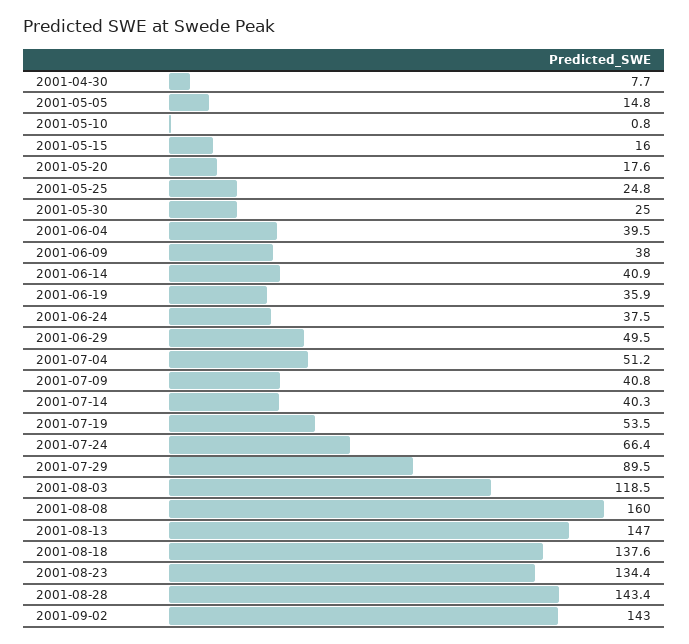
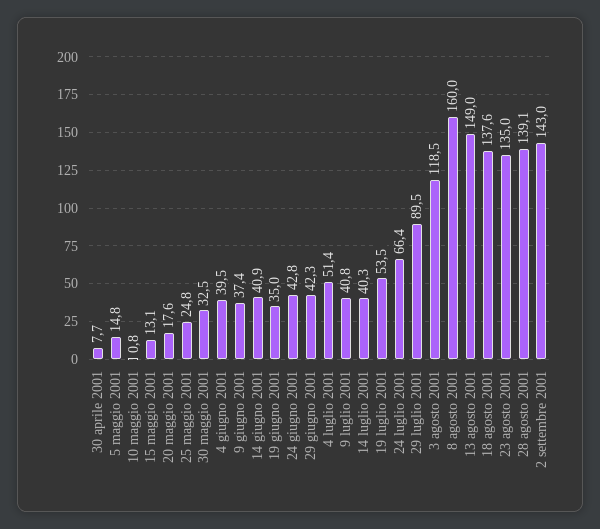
  {
    "2001-04-30": 7.7,
    "2001-05-05": 14.8,
    "2001-05-10": 0.8,
-   "2001-05-15": 16,
+   "2001-05-15": 13.1,
    "2001-05-20": 17.6,
    "2001-05-25": 24.8,
-   "2001-05-30": 25,
+   "2001-05-30": 32.5,
    "2001-06-04": 39.5,
-   "2001-06-09": 38,
+   "2001-06-09": 37.4,
    "2001-06-14": 40.9,
-   "2001-06-19": 35.9,
+   "2001-06-19": 35,
-   "2001-06-24": 37.5,
+   "2001-06-24": 42.8,
-   "2001-06-29": 49.5,
+   "2001-06-29": 42.3,
-   "2001-07-04": 51.2,
+   "2001-07-04": 51.4,
    "2001-07-09": 40.8,
    "2001-07-14": 40.3,
    "2001-07-19": 53.5,
    "2001-07-24": 66.4,
    "2001-07-29": 89.5,
    "2001-08-03": 118.5,
    "2001-08-08": 160,
-   "2001-08-13": 147,
+   "2001-08-13": 149,
    "2001-08-18": 137.6,
-   "2001-08-23": 134.4,
+   "2001-08-23": 135,
-   "2001-08-28": 143.4,
+   "2001-08-28": 139.1,
    "2001-09-02": 143
  }

